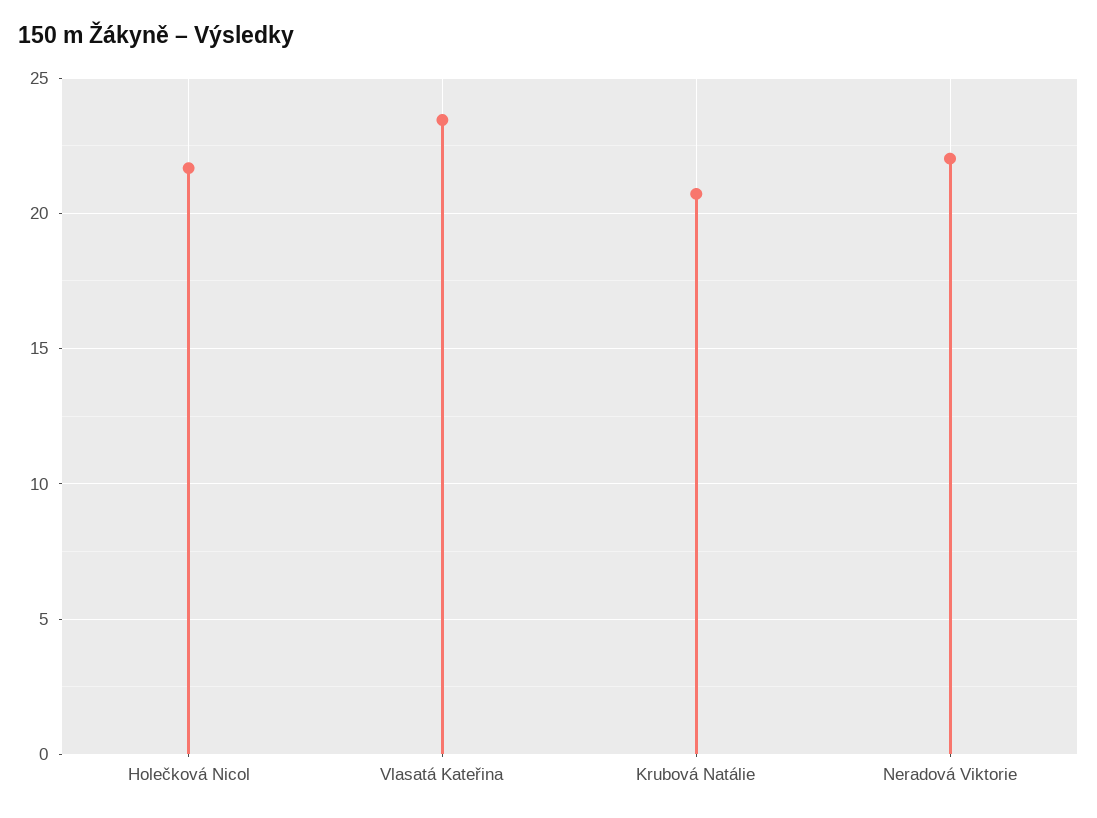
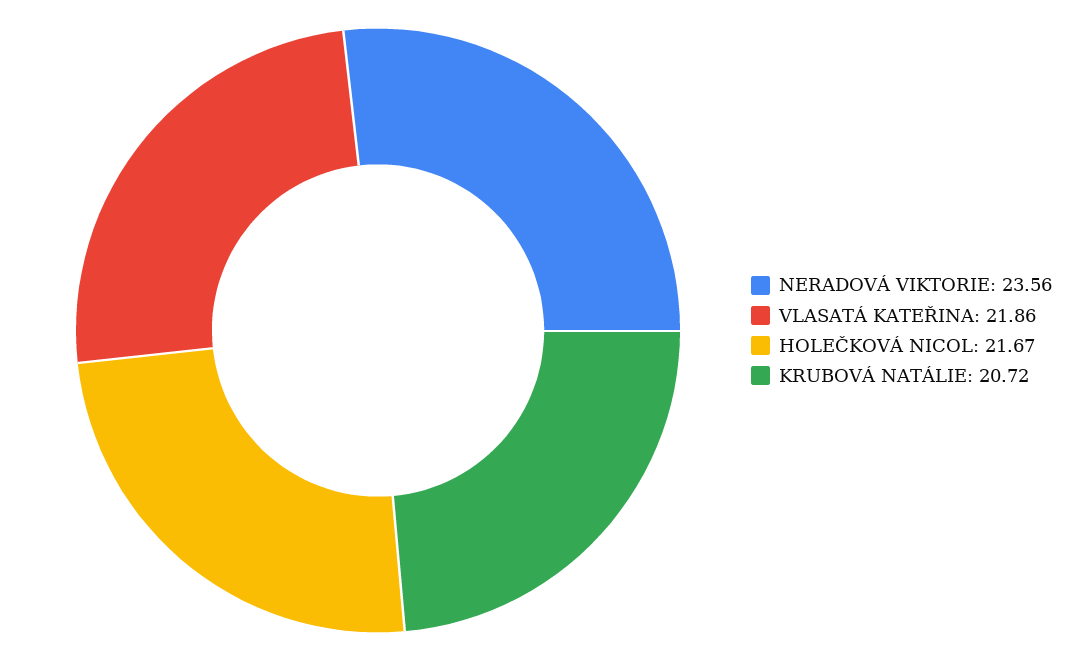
  {
    "Holečková Nicol": 21.67,
-   "Vlasatá Kateřina": 23.5,
+   "Vlasatá Kateřina": 21.86,
    "Krubová Natálie": 20.72,
-   "Neradová Viktorie": 22
+   "Neradová Viktorie": 23.56
  }

